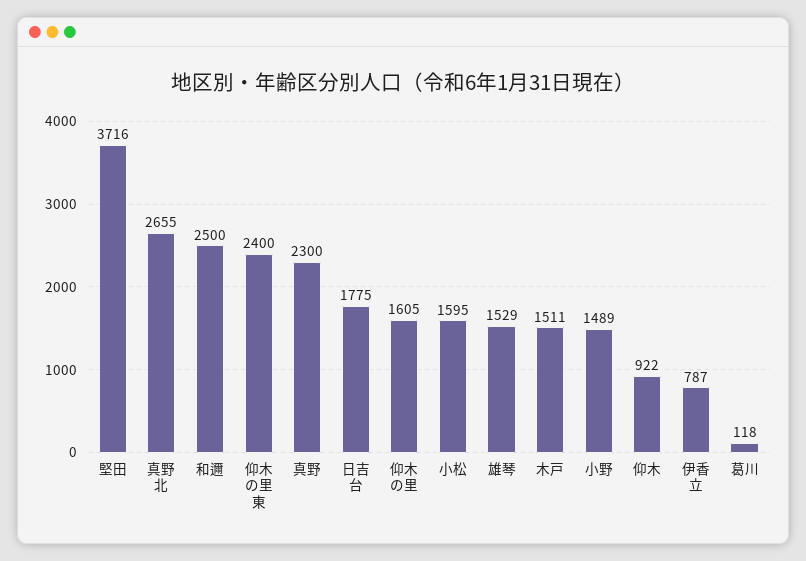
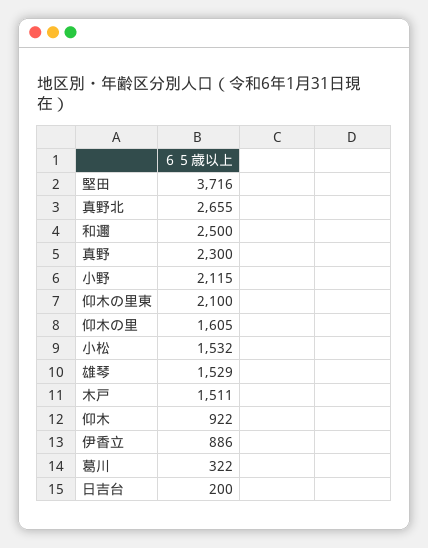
  {
    "堅田": 3716,
    "真野北": 2655,
    "和邇": 2500,
-   "仰木の里東": 2400,
+   "仰木の里東": 2100,
    "真野": 2300,
-   "日吉台": 1775,
+   "日吉台": 200,
    "仰木の里": 1605,
-   "小松": 1595,
+   "小松": 1532,
    "雄琴": 1529,
    "木戸": 1511,
-   "小野": 1489,
+   "小野": 2115,
    "仰木": 922,
-   "伊香立": 787,
+   "伊香立": 886,
-   "葛川": 118
+   "葛川": 322
  }

